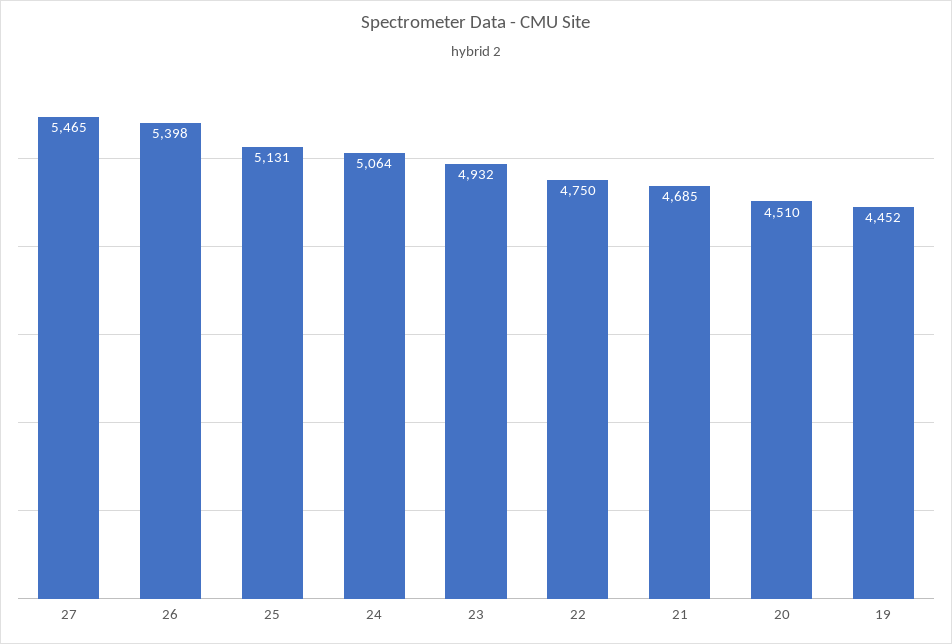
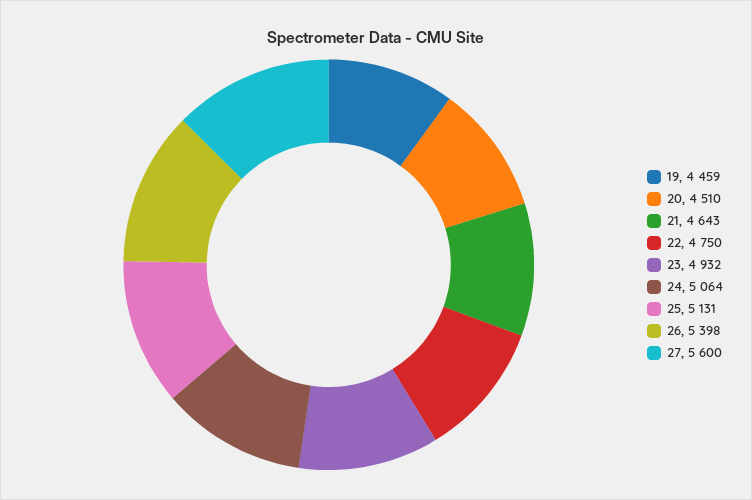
  {
-   "27": 5465,
+   "27": 5600,
    "26": 5398,
    "25": 5131,
    "24": 5064,
    "23": 4932,
    "22": 4750,
-   "21": 4685,
+   "21": 4643,
    "20": 4510,
-   "19": 4452
+   "19": 4459
  }

